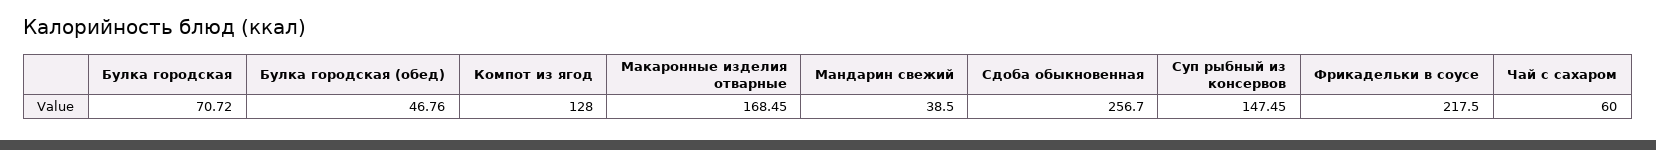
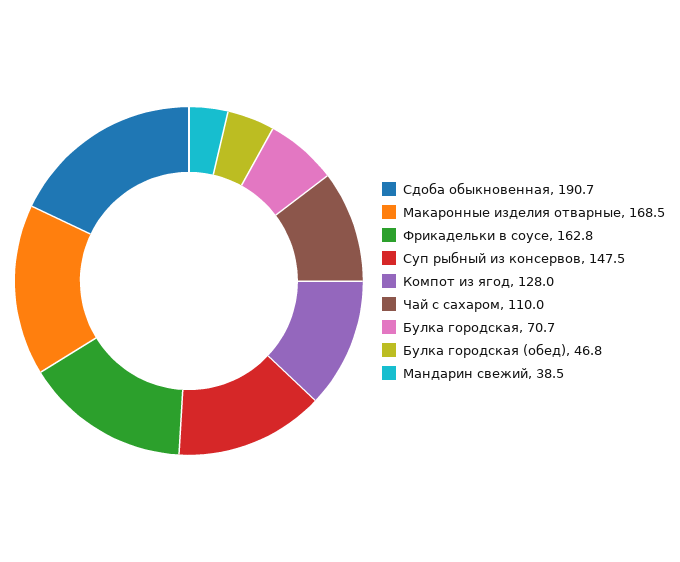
  {
    "Булка городская": 70.72,
    "Булка городская (обед)": 46.76,
    "Компот из ягод": 128,
    "Макаронные изделия отварные": 168.45,
    "Мандарин свежий": 38.5,
-   "Сдоба обыкновенная": 256.7,
+   "Сдоба обыкновенная": 190.7,
    "Суп рыбный из консервов": 147.45,
-   "Фрикадельки в соусе": 217.5,
+   "Фрикадельки в соусе": 162.8,
-   "Чай с сахаром": 60
+   "Чай с сахаром": 110
  }

